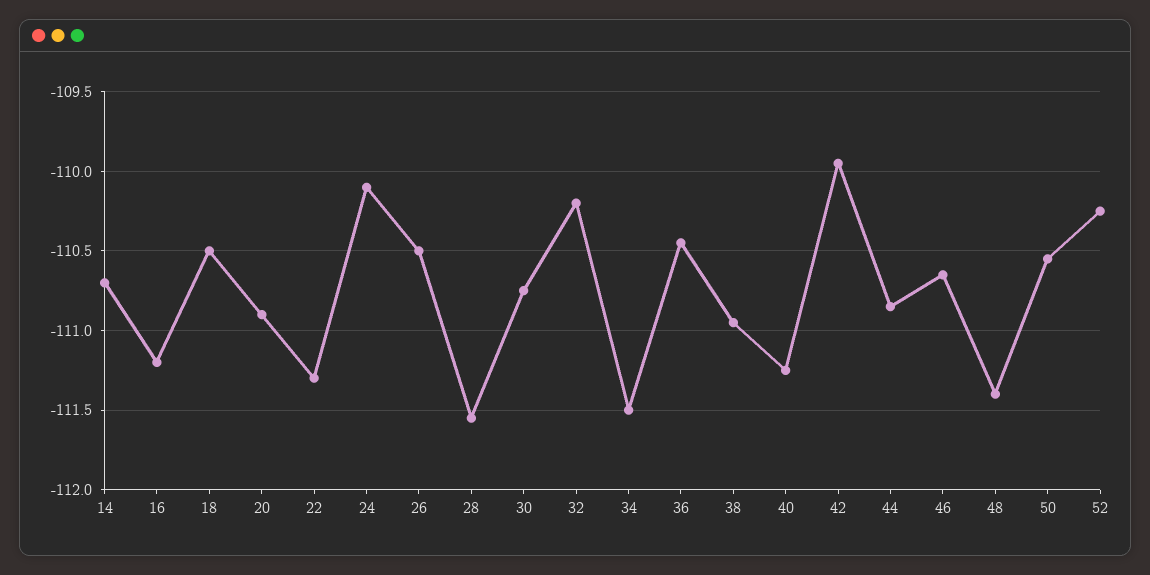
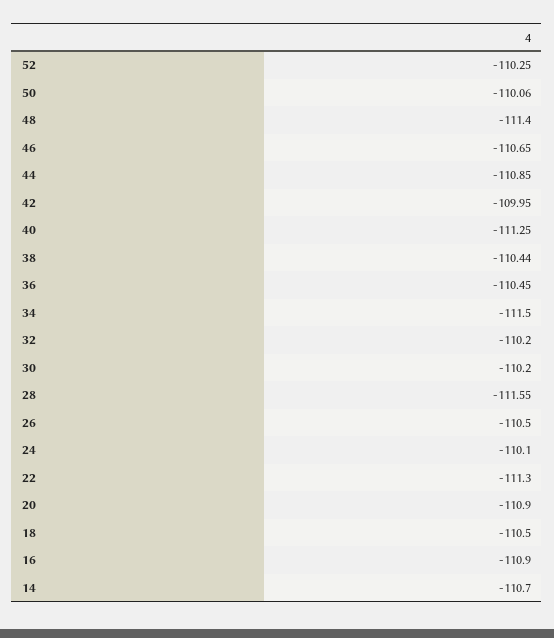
  {
    "14": -110.7,
-   "16": -111.2,
+   "16": -110.9,
    "18": -110.5,
    "20": -110.9,
    "22": -111.3,
    "24": -110.1,
    "26": -110.5,
    "28": -111.55,
-   "30": -110.75,
+   "30": -110.2,
    "32": -110.2,
    "34": -111.5,
    "36": -110.45,
-   "38": -110.95,
+   "38": -110.44,
    "40": -111.25,
    "42": -109.95,
    "44": -110.85,
    "46": -110.65,
    "48": -111.4,
-   "50": -110.55,
+   "50": -110.06,
    "52": -110.25
  }

